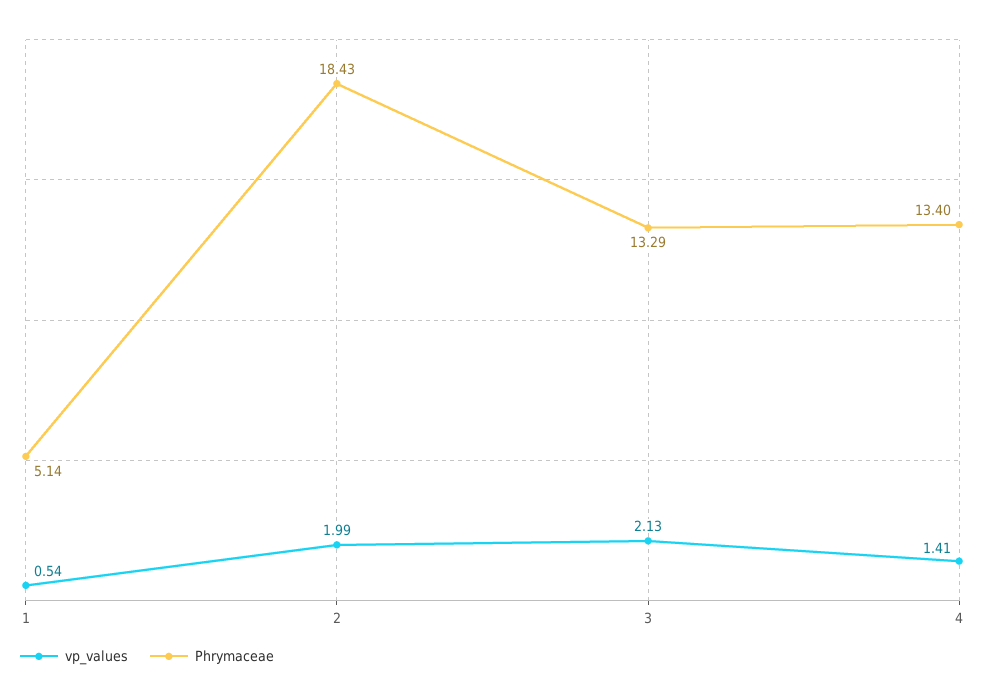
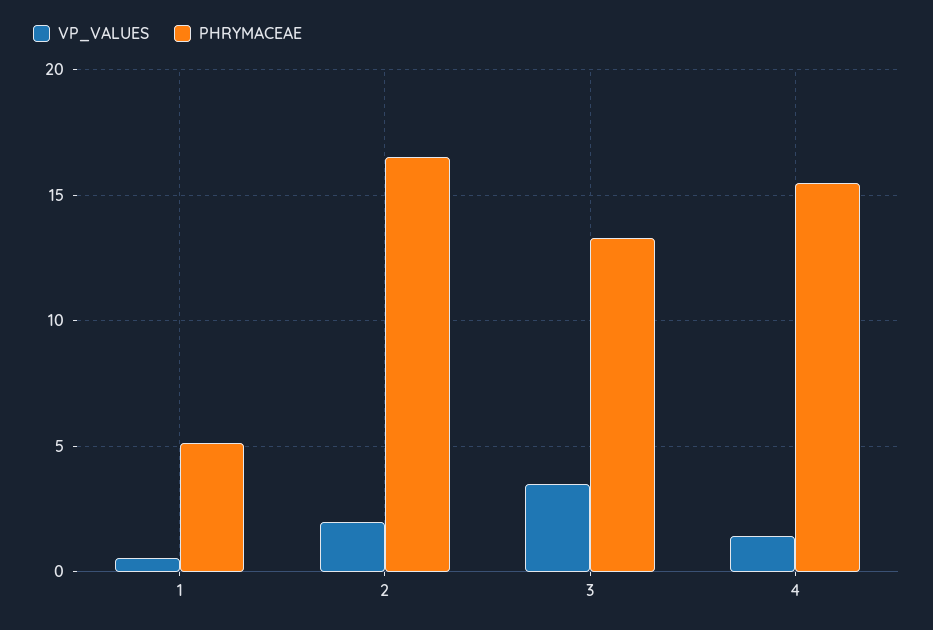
  {
    "vp_values": {
      "1": 0.54,
      "2": 1.99,
-     "3": 2.13,
+     "3": 3.5,
      "4": 1.41
    },
    "Phrymaceae": {
      "1": 5.14,
-     "2": 18.43,
+     "2": 16.5,
      "3": 13.29,
-     "4": 13.4
+     "4": 15.5
    }
  }

